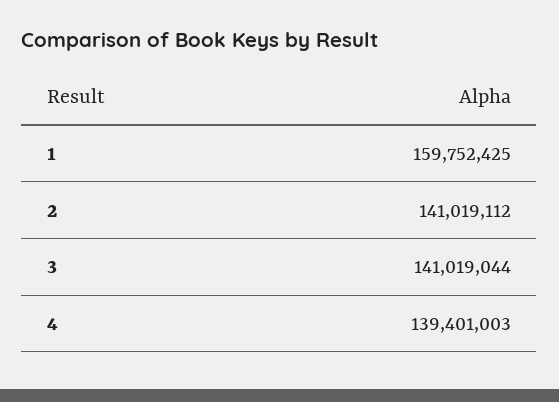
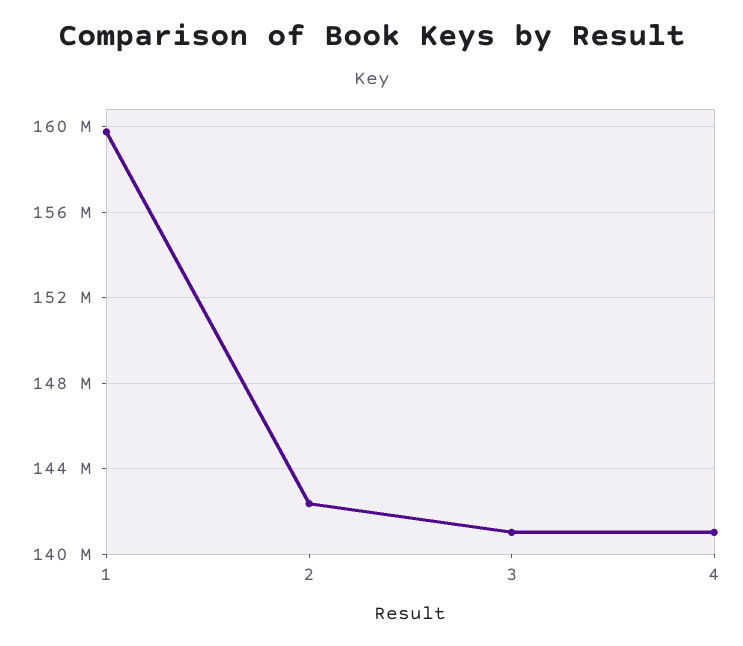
  {
    "1": 159752425,
-   "2": 141019112,
+   "2": 142500000,
    "3": 141019044,
-   "4": 139401003
+   "4": 141000000
  }

